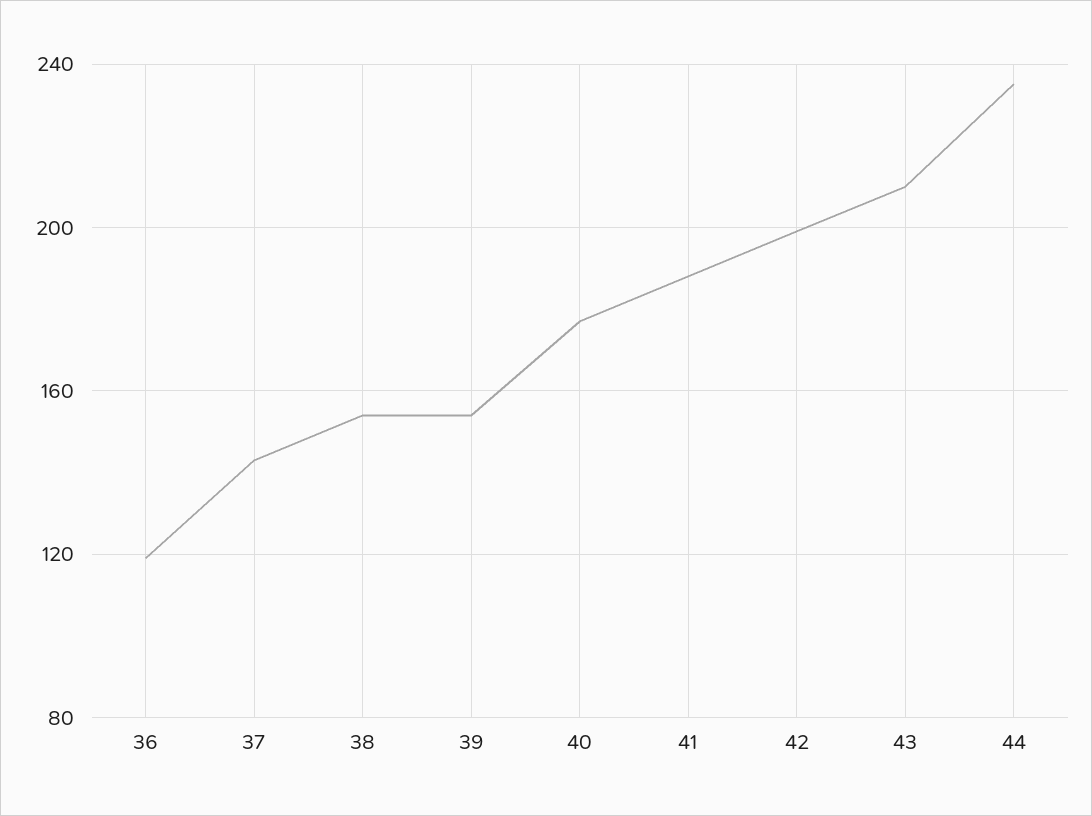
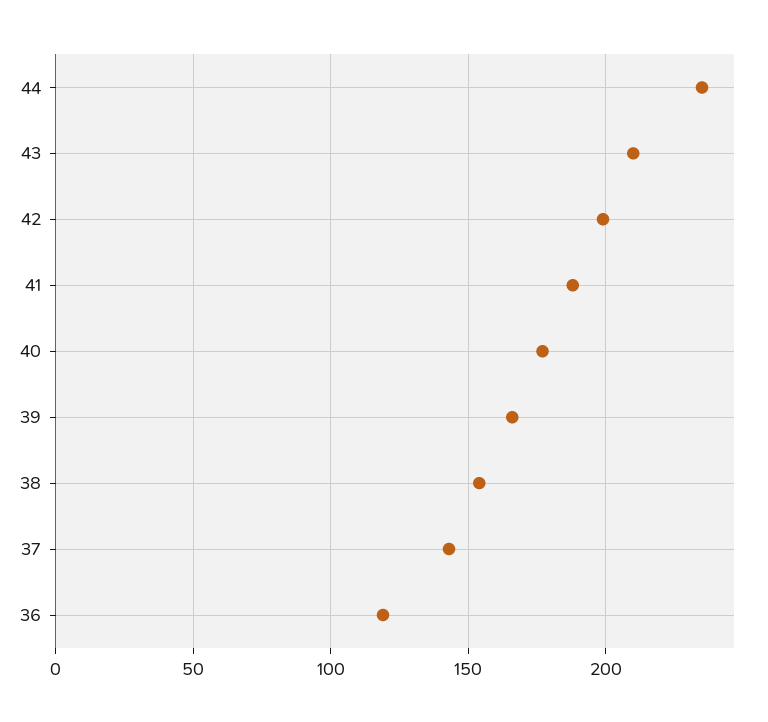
  {
    "36": 120,
    "37": 145,
    "38": 155,
-   "39": 155,
+   "39": 165,
    "40": 175,
    "41": 190,
    "42": 200,
    "43": 210,
    "44": 235
  }

